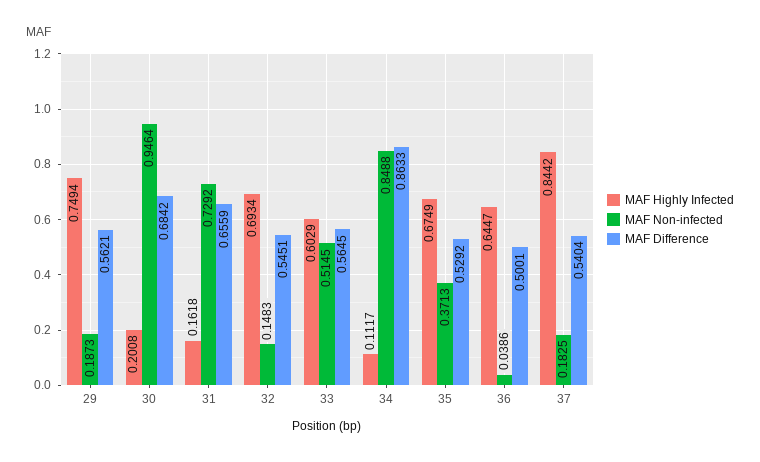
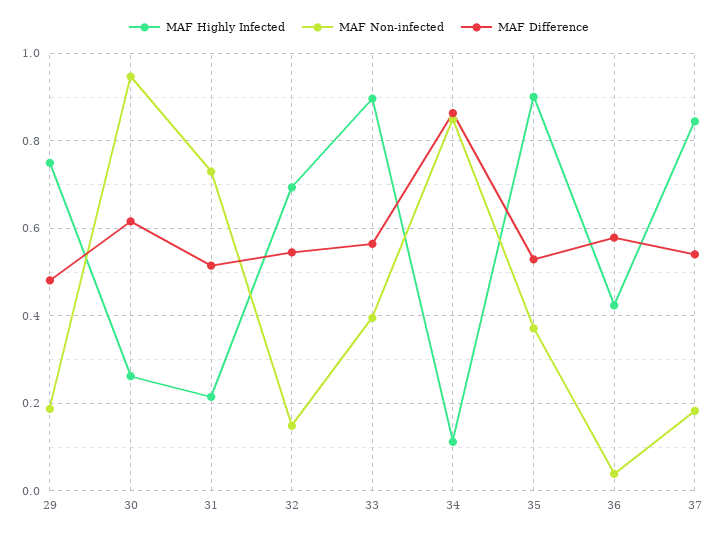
  {
    "MAF Highly Infected": {
      "29": 0.7494,
-     "30": 0.2008,
+     "30": 0.26,
-     "31": 0.1618,
+     "31": 0.22,
      "32": 0.6934,
-     "33": 0.6029,
+     "33": 0.9,
      "34": 0.1117,
-     "35": 0.6749,
+     "35": 0.9,
-     "36": 0.6447,
+     "36": 0.42,
      "37": 0.8442
    },
    "MAF Non-infected": {
      "29": 0.1873,
      "30": 0.9464,
      "31": 0.7292,
      "32": 0.1483,
-     "33": 0.5145,
+     "33": 0.4,
      "34": 0.8488,
      "35": 0.3713,
      "36": 0.0386,
      "37": 0.1825
    },
    "MAF Difference": {
-     "29": 0.5621,
+     "29": 0.48,
-     "30": 0.6842,
+     "30": 0.62,
-     "31": 0.6559,
+     "31": 0.52,
      "32": 0.5451,
      "33": 0.5645,
      "34": 0.8633,
      "35": 0.5292,
-     "36": 0.5001,
+     "36": 0.58,
      "37": 0.5404
    }
  }

